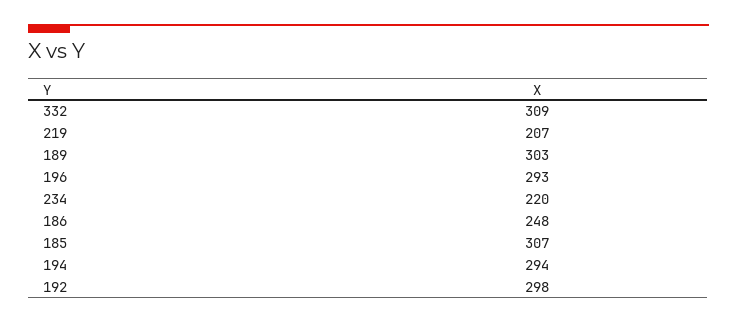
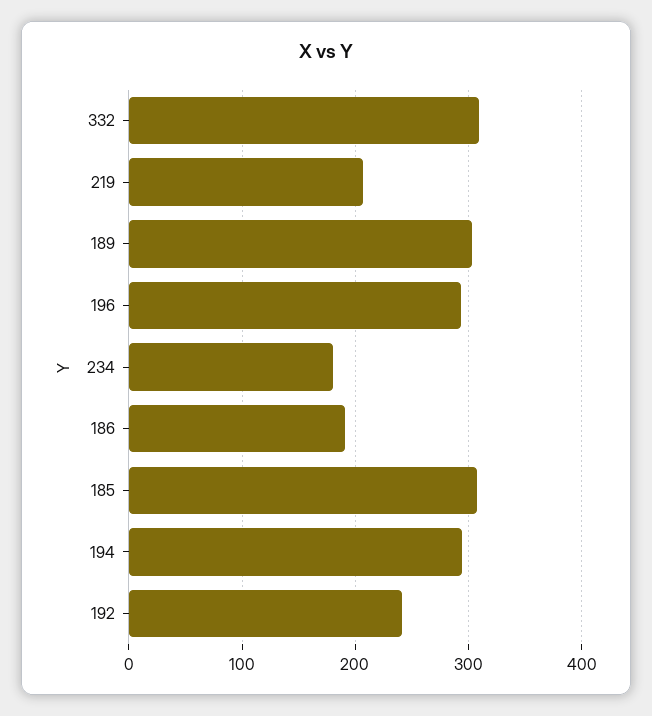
  {
    "332": 309,
    "219": 207,
    "189": 303,
    "196": 293,
-   "234": 220,
+   "234": 180,
-   "186": 248,
+   "186": 190,
    "185": 307,
    "194": 294,
-   "192": 298
+   "192": 240
  }

